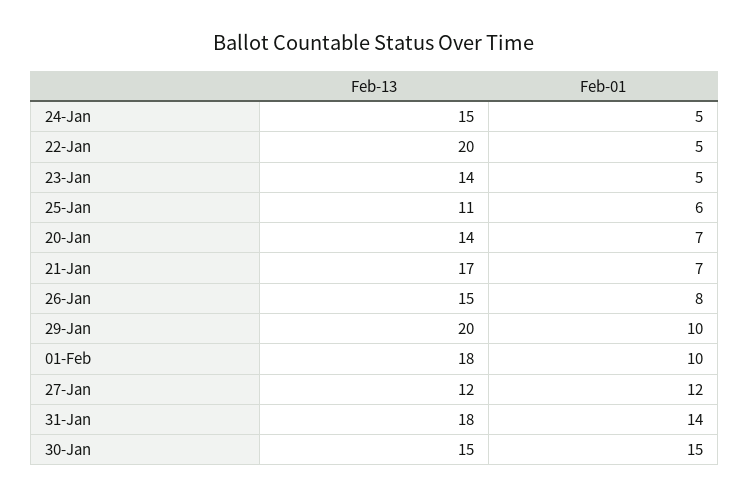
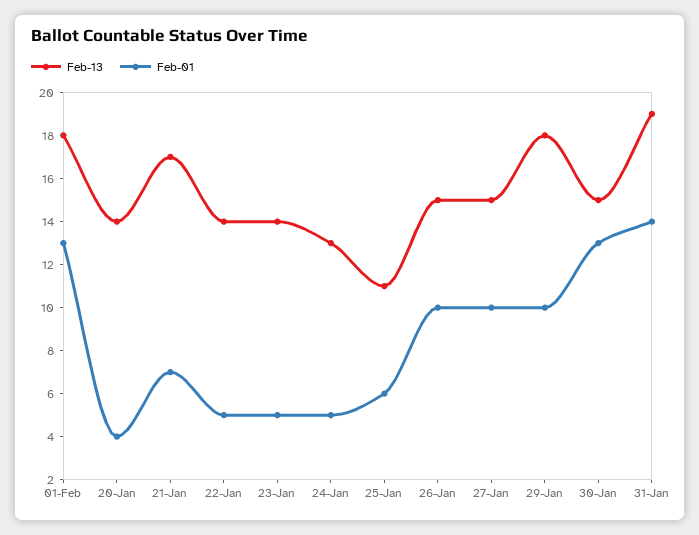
  {
    "Feb-13": {
-     "24-Jan": 15,
+     "24-Jan": 13,
-     "22-Jan": 20,
+     "22-Jan": 14,
      "23-Jan": 14,
      "25-Jan": 11,
      "20-Jan": 14,
      "21-Jan": 17,
      "26-Jan": 15,
-     "29-Jan": 20,
+     "29-Jan": 18,
      "01-Feb": 18,
-     "27-Jan": 12,
+     "27-Jan": 15,
-     "31-Jan": 18,
+     "31-Jan": 19,
      "30-Jan": 15
    },
    "Feb-01": {
      "24-Jan": 5,
      "22-Jan": 5,
      "23-Jan": 5,
      "25-Jan": 6,
-     "20-Jan": 7,
+     "20-Jan": 4,
      "21-Jan": 7,
-     "26-Jan": 8,
+     "26-Jan": 10,
      "29-Jan": 10,
-     "01-Feb": 10,
+     "01-Feb": 13,
-     "27-Jan": 12,
+     "27-Jan": 10,
      "31-Jan": 14,
-     "30-Jan": 15
+     "30-Jan": 13
    }
  }

